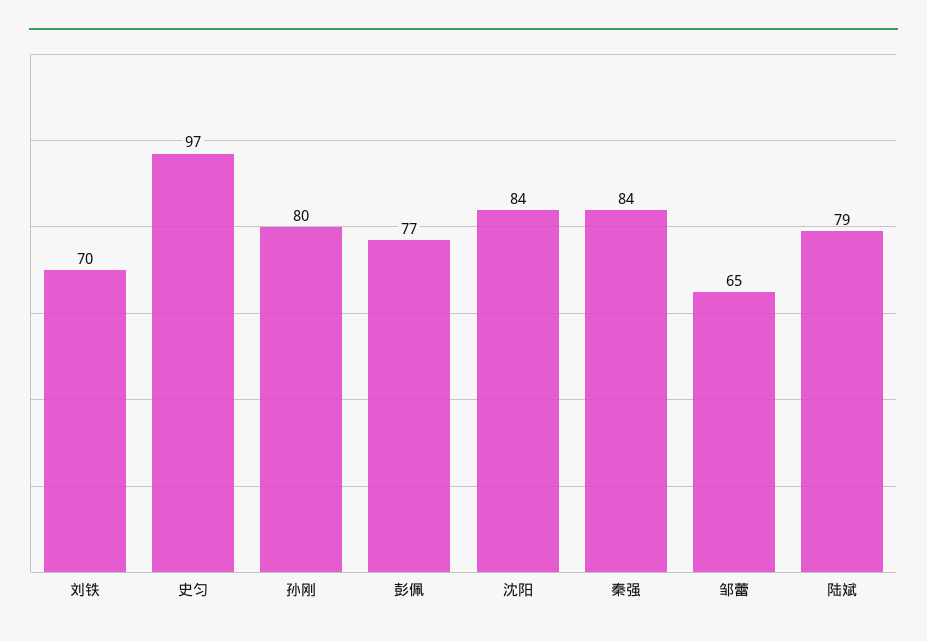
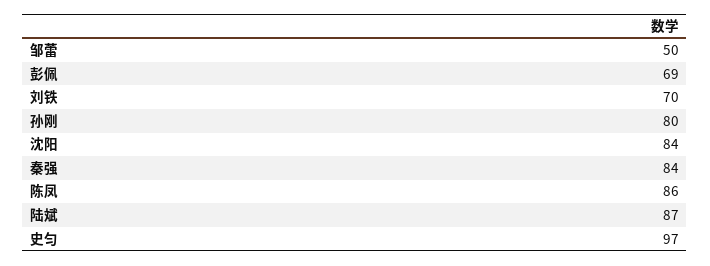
  {
    "刘铁": 70,
    "史匀": 97,
    "孙刚": 80,
-   "彭佩": 77,
+   "彭佩": 69,
    "沈阳": 84,
    "秦强": 84,
-   "邹蕾": 65,
+   "邹蕾": 50,
-   "陆斌": 79
+   "陆斌": 87,
+   "陈凤": 86
  }

